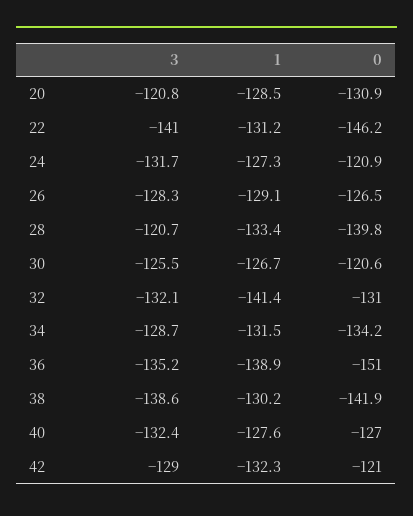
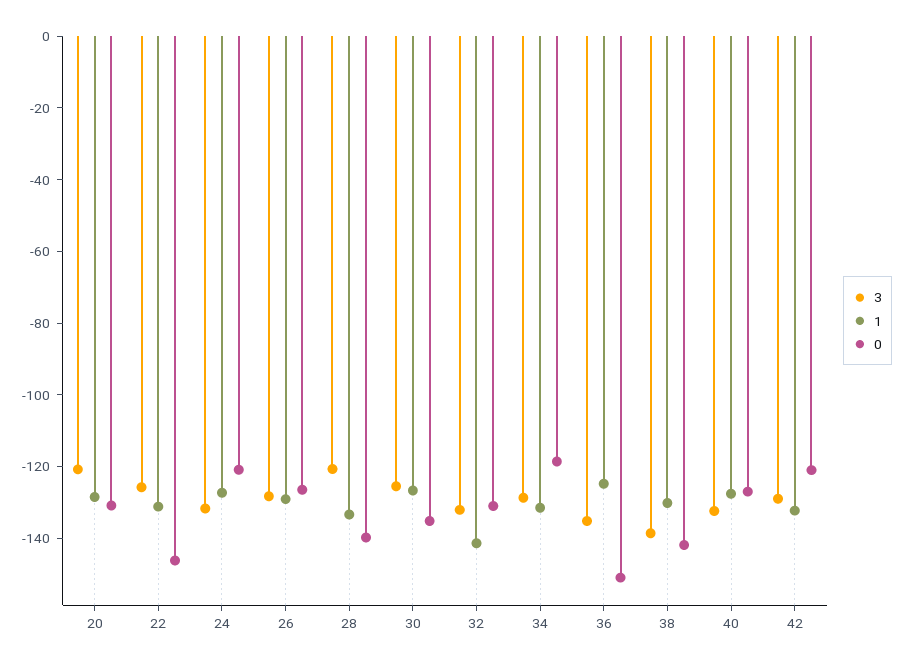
  {
    "3": {
      "20": -120.8,
-     "22": -141,
+     "22": -125,
      "24": -131.7,
      "26": -128.3,
      "28": -120.7,
      "30": -125.5,
      "32": -132.1,
      "34": -128.7,
      "36": -135.2,
      "38": -138.6,
      "40": -132.4,
      "42": -129
    },
    "1": {
      "20": -128.5,
      "22": -131.2,
      "24": -127.3,
      "26": -129.1,
      "28": -133.4,
      "30": -126.7,
      "32": -141.4,
      "34": -131.5,
-     "36": -138.9,
+     "36": -125,
      "38": -130.2,
      "40": -127.6,
      "42": -132.3
    },
    "0": {
      "20": -130.9,
      "22": -146.2,
      "24": -120.9,
      "26": -126.5,
      "28": -139.8,
-     "30": -120.6,
+     "30": -135,
      "32": -131,
-     "34": -134.2,
+     "34": -120,
      "36": -151,
      "38": -141.9,
      "40": -127,
      "42": -121
    }
  }

